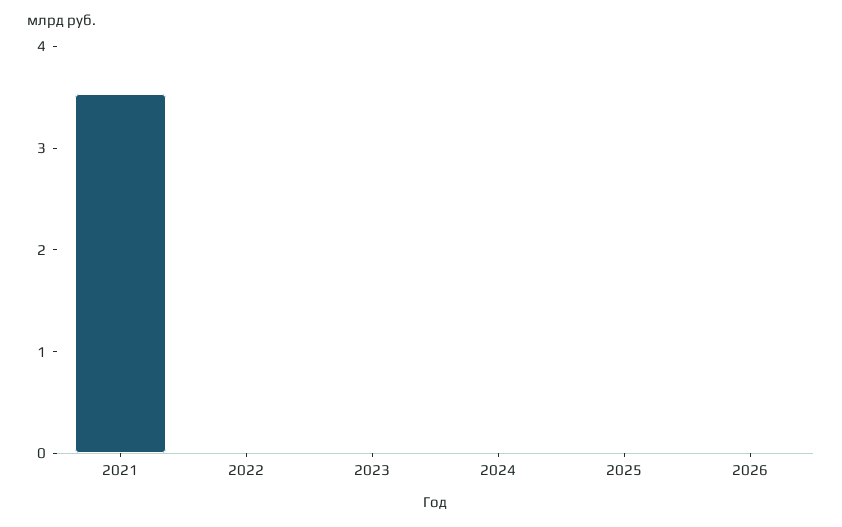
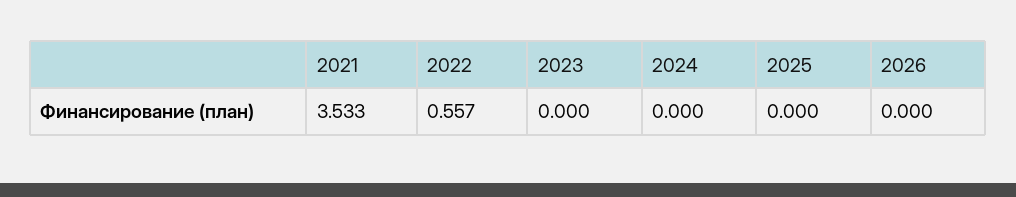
  {
    "2021": 3.533,
-   "2022": 0,
+   "2022": 0.557,
    "2023": 0,
    "2024": 0,
    "2025": 0,
    "2026": 0
  }

